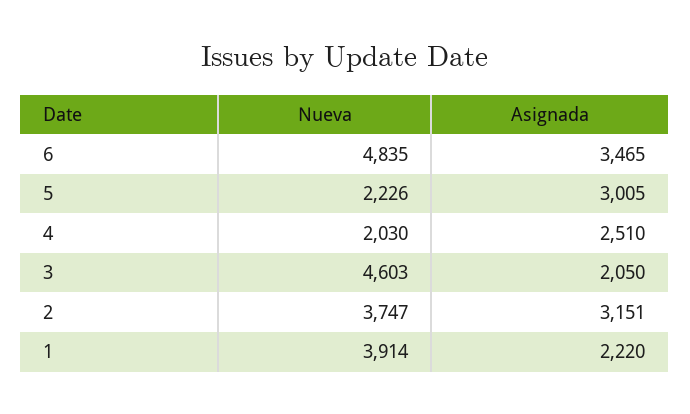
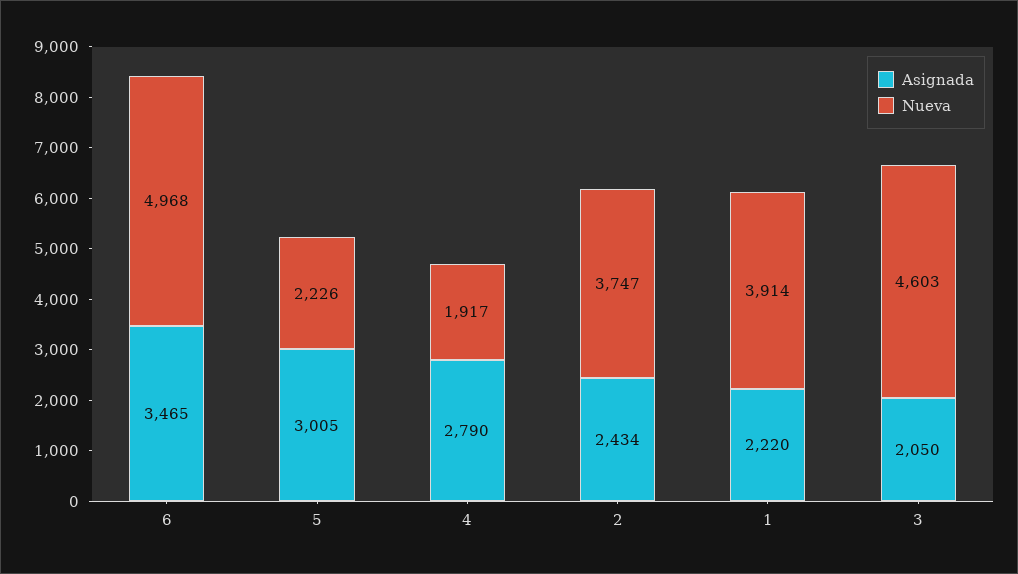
  {
    "Nueva": {
-     "6": 4835,
+     "6": 4968,
      "5": 2226,
-     "4": 2030,
+     "4": 1917,
      "3": 4603,
      "2": 3747,
      "1": 3914
    },
    "Asignada": {
      "6": 3465,
      "5": 3005,
-     "4": 2510,
+     "4": 2790,
      "3": 2050,
-     "2": 3151,
+     "2": 2434,
      "1": 2220
    }
  }

